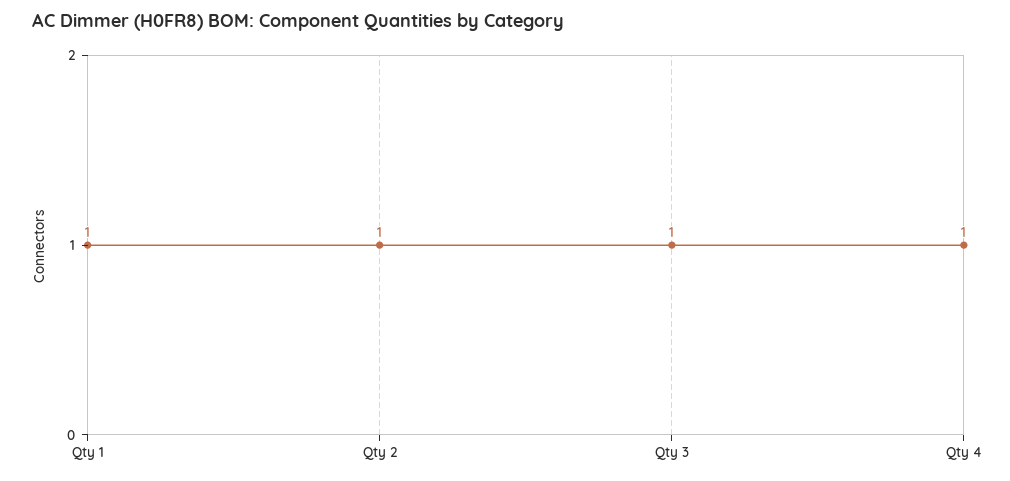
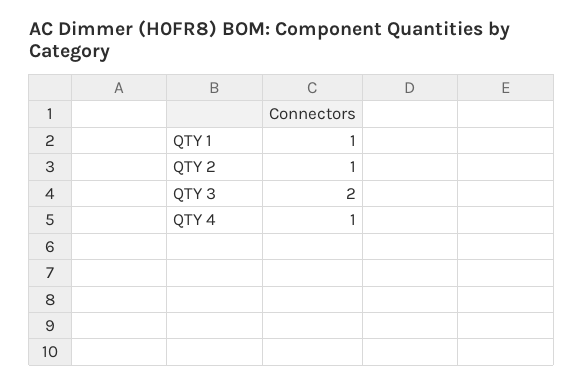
  {
    "Qty 1": 1,
    "Qty 2": 1,
-   "Qty 3": 1,
+   "Qty 3": 2,
    "Qty 4": 1
  }

